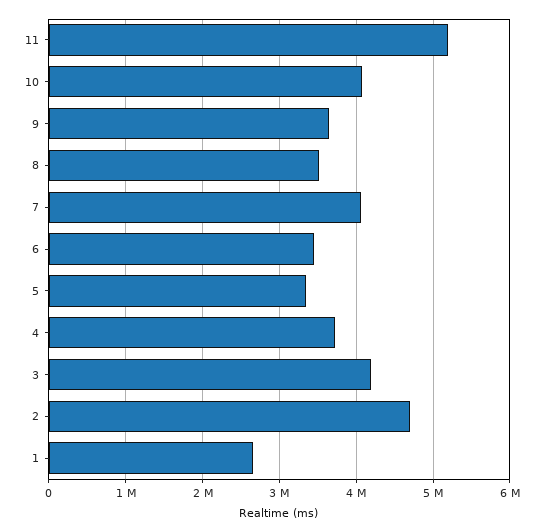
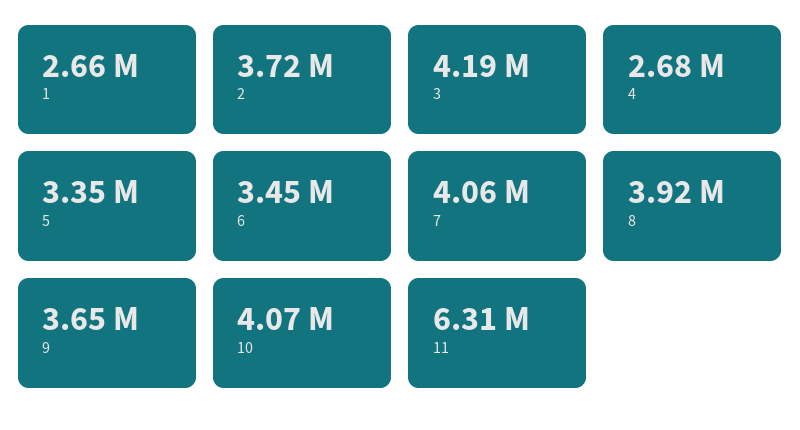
  {
-   "11": 5200000,
+   "11": 6310000,
    "10": 4070000,
    "9": 3650000,
-   "8": 3500000,
+   "8": 3920000,
    "7": 4060000,
    "6": 3450000,
    "5": 3350000,
-   "4": 3700000,
+   "4": 2680000,
    "3": 4190000,
-   "2": 4700000,
+   "2": 3720000,
    "1": 2660000
  }

